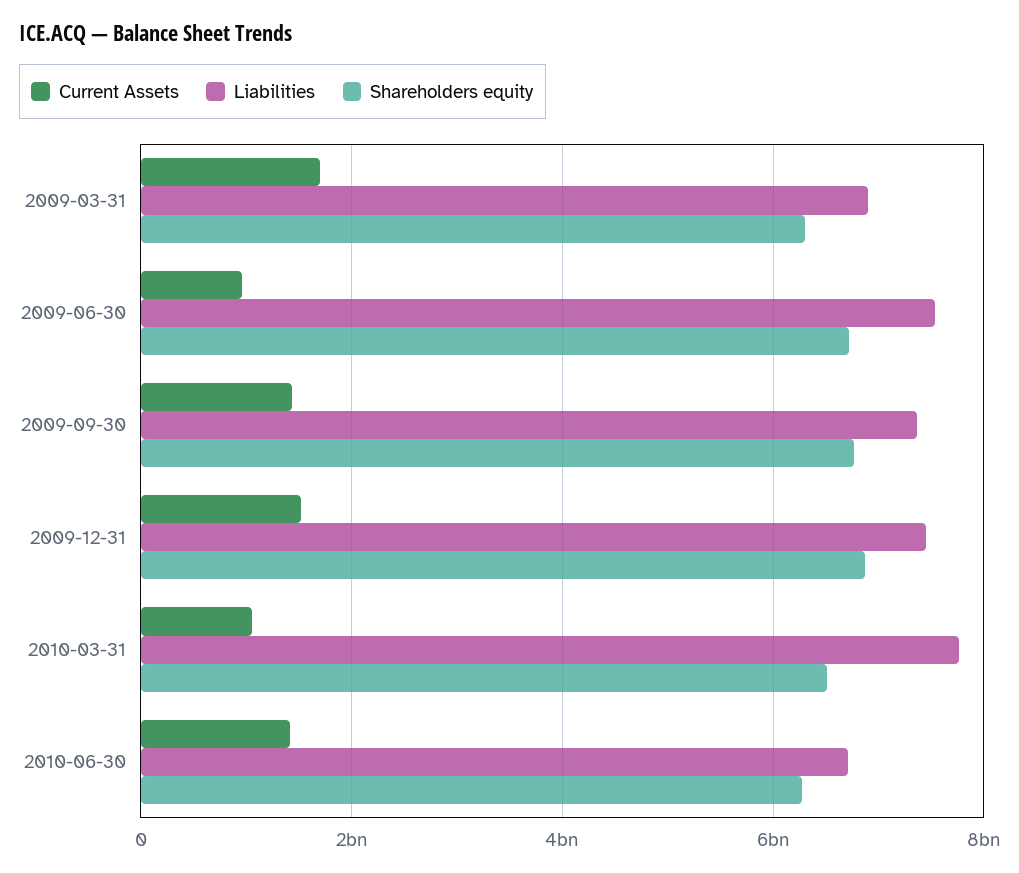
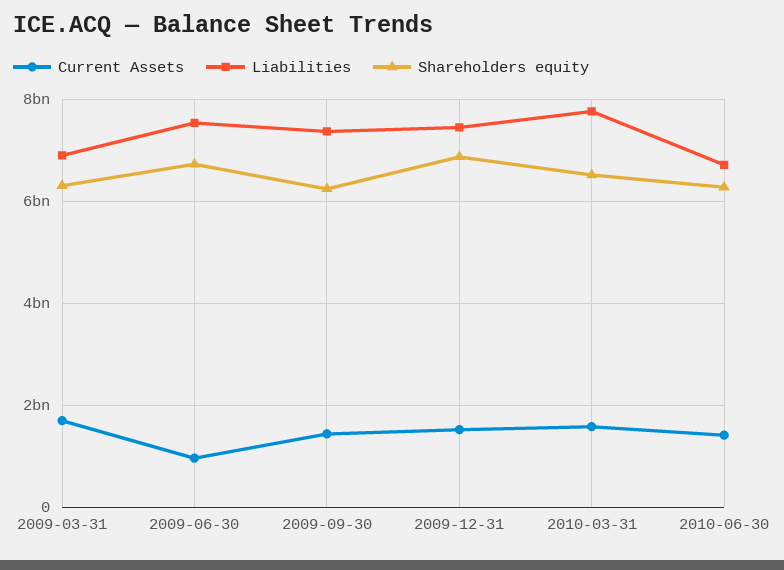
  {
    "Current Assets": {
      "2009-03-31": 1600000000,
      "2009-06-30": 1000000000,
      "2009-09-30": 1400000000,
      "2009-12-31": 1600000000,
-     "2010-03-31": 1000000000,
+     "2010-03-31": 1600000000,
      "2010-06-30": 1400000000
    },
    "Liabilities": {
      "2009-03-31": 7000000000,
      "2009-06-30": 7600000000,
      "2009-09-30": 7400000000,
      "2009-12-31": 7400000000,
      "2010-03-31": 7800000000,
      "2010-06-30": 6800000000
    },
    "Shareholders equity": {
      "2009-03-31": 6400000000,
      "2009-06-30": 6800000000,
-     "2009-09-30": 6800000000,
+     "2009-09-30": 6200000000,
      "2009-12-31": 6800000000,
      "2010-03-31": 6600000000,
      "2010-06-30": 6200000000
    }
  }

